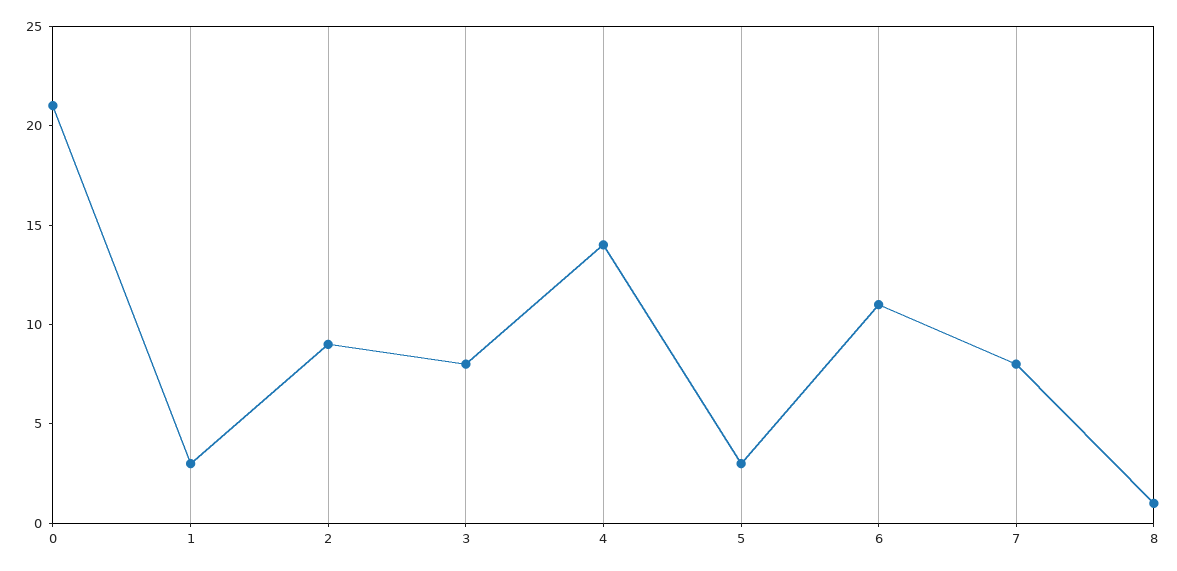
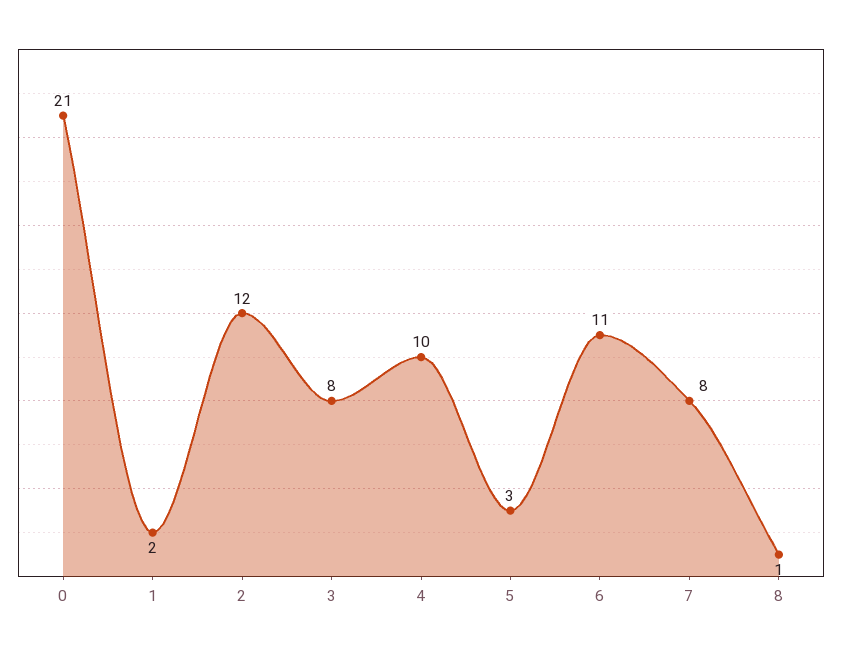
  {
    "0": 21,
-   "1": 3,
+   "1": 2,
-   "2": 9,
+   "2": 12,
    "3": 8,
-   "4": 14,
+   "4": 10,
    "5": 3,
    "6": 11,
    "7": 8,
    "8": 1
  }

